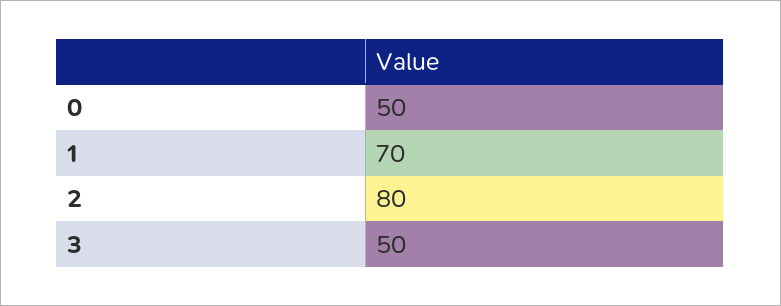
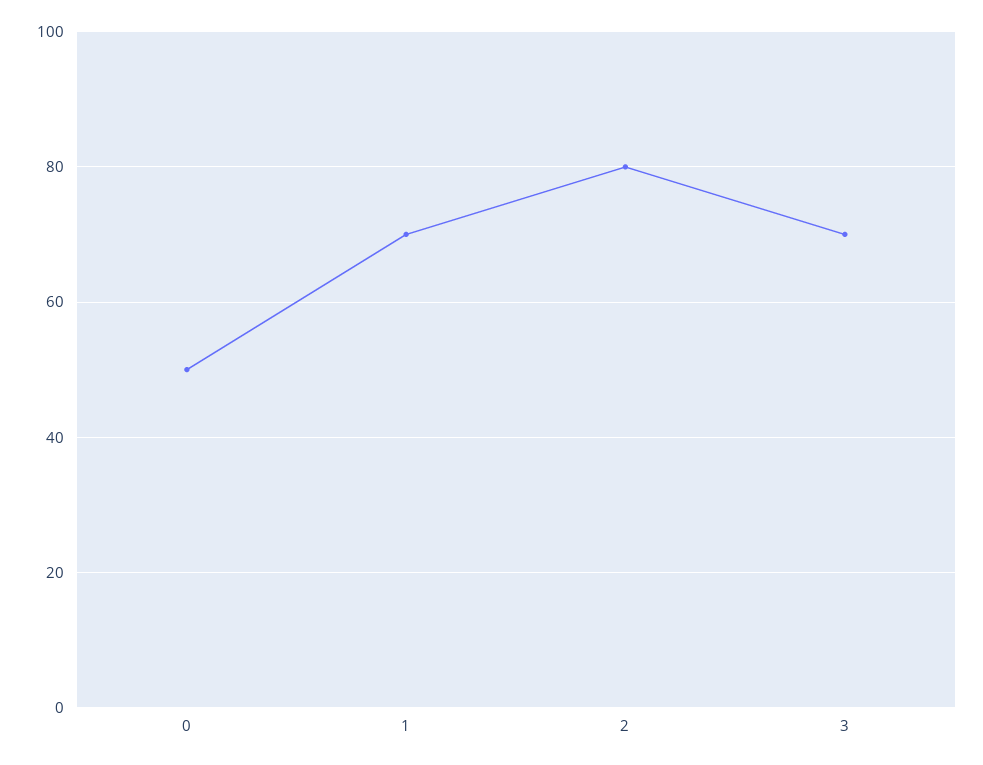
  {
    "0": 50,
    "1": 70,
    "2": 80,
-   "3": 50
+   "3": 70
  }

